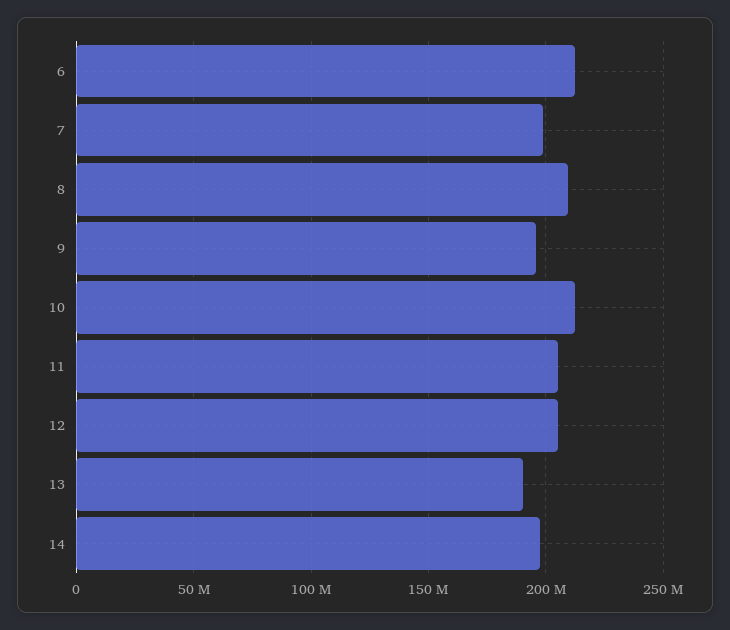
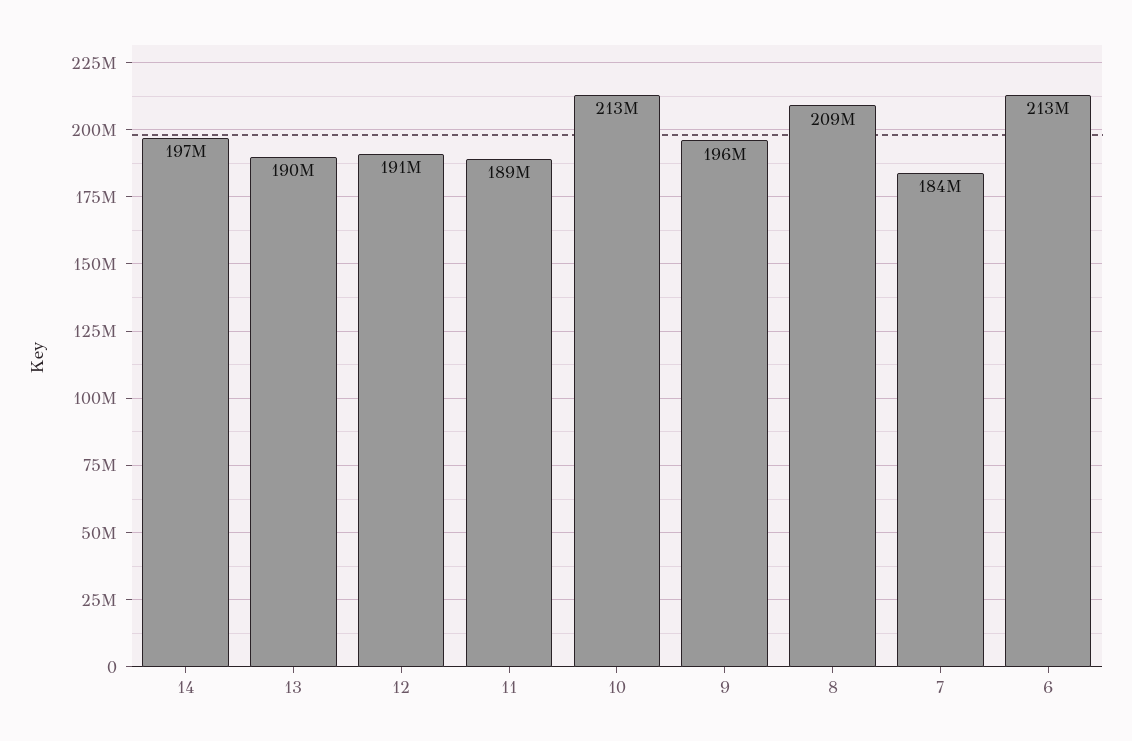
  {
    "6": 213000000,
-   "7": 200000000,
+   "7": 184000000,
    "8": 209000000,
    "9": 196000000,
    "10": 213000000,
-   "11": 205000000,
+   "11": 189000000,
-   "12": 205000000,
+   "12": 191000000,
    "13": 190000000,
    "14": 197000000
  }

